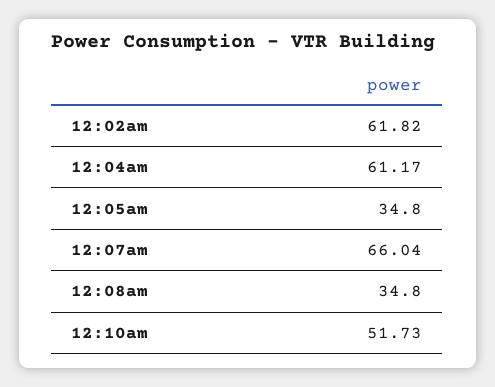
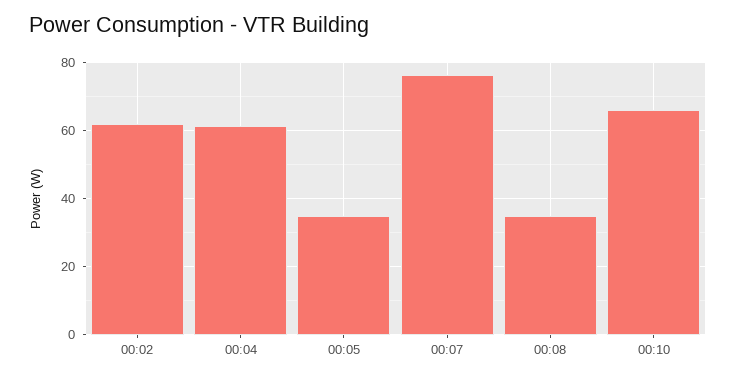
  {
    "12:02am": 61.82,
    "12:04am": 61.17,
    "12:05am": 34.8,
-   "12:07am": 66.04,
+   "12:07am": 76,
    "12:08am": 34.8,
-   "12:10am": 51.73
+   "12:10am": 66
  }

